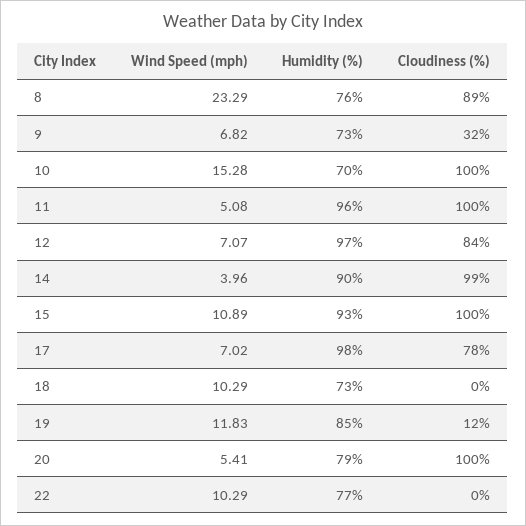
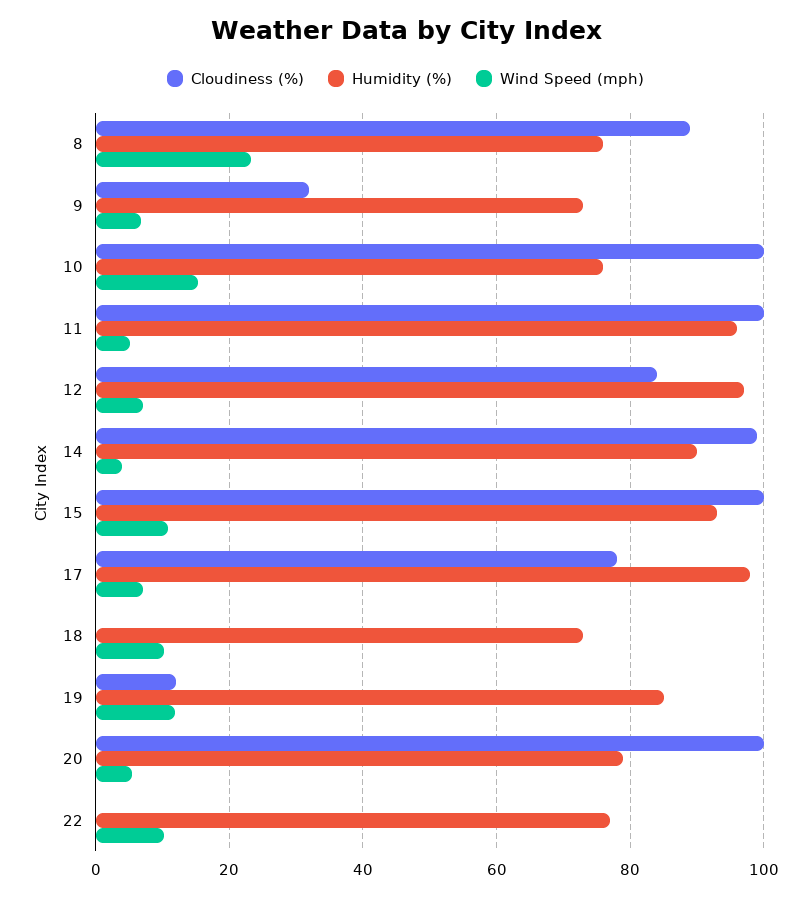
  {
    "Wind Speed (mph)": {
      "8": 23.29,
      "9": 6.82,
      "10": 15.28,
      "11": 5.08,
      "12": 7.07,
      "14": 3.96,
      "15": 10.89,
      "17": 7.02,
      "18": 10.29,
      "19": 11.83,
      "20": 5.41,
      "22": 10.29
    },
    "Humidity (%)": {
      "8": 76,
      "9": 73,
-     "10": 70,
+     "10": 76,
      "11": 96,
      "12": 97,
      "14": 90,
      "15": 93,
      "17": 98,
      "18": 73,
      "19": 85,
      "20": 79,
      "22": 77
    },
    "Cloudiness (%)": {
      "8": 89,
      "9": 32,
      "10": 100,
      "11": 100,
      "12": 84,
      "14": 99,
      "15": 100,
      "17": 78,
      "18": 0,
      "19": 12,
      "20": 100,
      "22": 0
    }
  }

